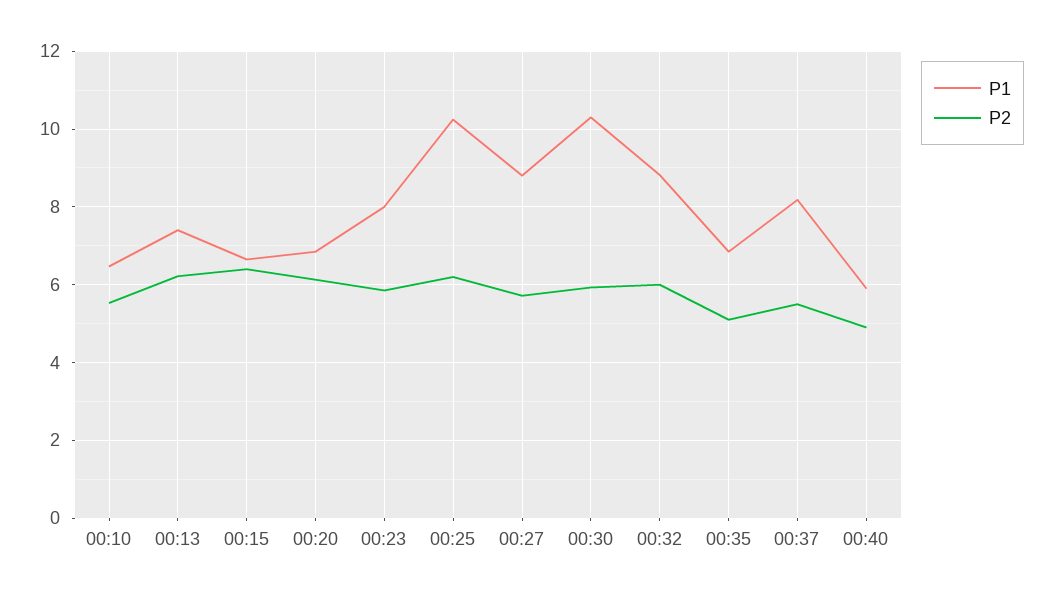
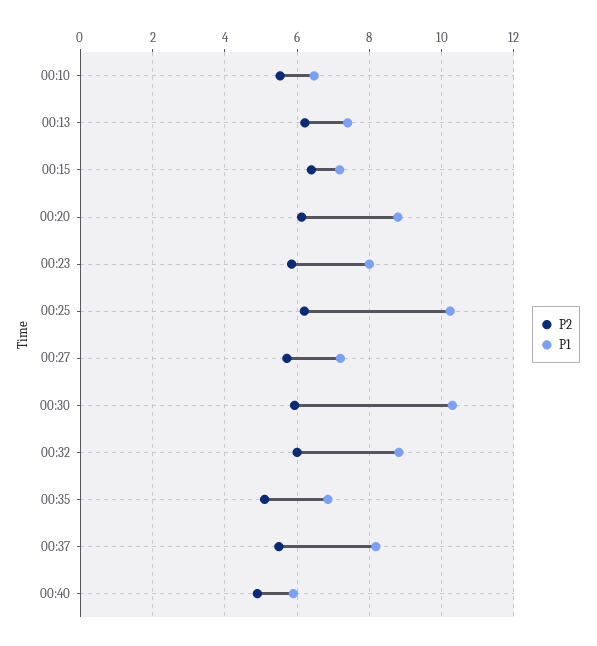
  {
    "P1": {
      "00:10": 6.4,
      "00:13": 7.4,
-     "00:15": 6.6,
+     "00:15": 7.2,
-     "00:20": 6.8,
+     "00:20": 8.8,
      "00:23": 8,
      "00:25": 10.2,
-     "00:27": 8.8,
+     "00:27": 7.2,
      "00:30": 10.4,
      "00:32": 8.8,
      "00:35": 6.8,
      "00:37": 8.2,
      "00:40": 6
    },
    "P2": {
      "00:10": 5.6,
      "00:13": 6.2,
      "00:15": 6.4,
      "00:20": 6.2,
      "00:23": 5.8,
      "00:25": 6.2,
      "00:27": 5.8,
      "00:30": 6,
      "00:32": 6,
      "00:35": 5.2,
      "00:37": 5.6,
      "00:40": 5
    }
  }

